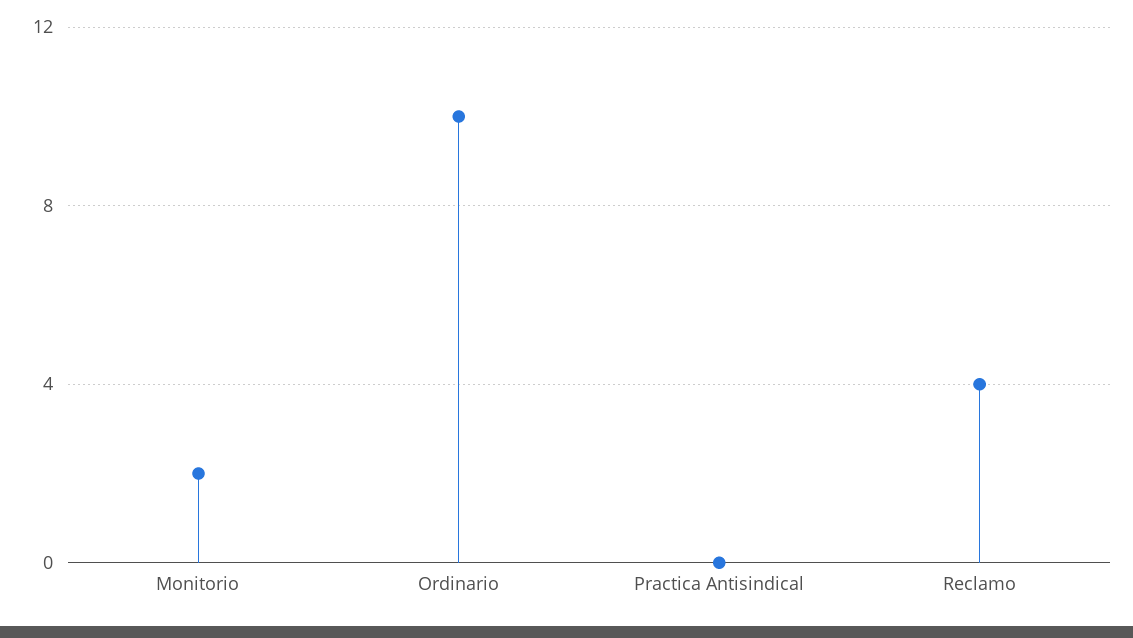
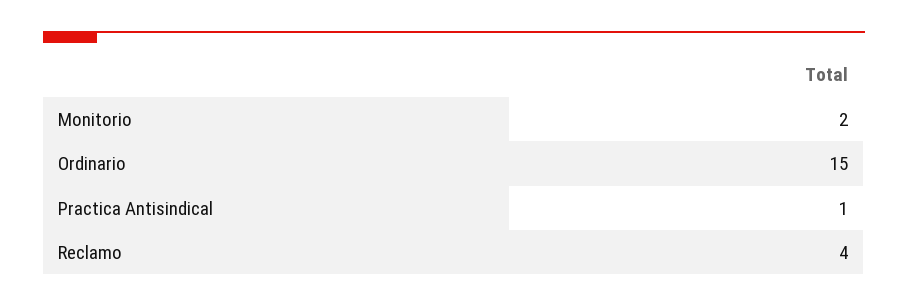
  {
    "Monitorio": 2,
-   "Ordinario": 10,
+   "Ordinario": 15,
-   "Practica Antisindical": 0,
+   "Practica Antisindical": 1,
    "Reclamo": 4
  }

